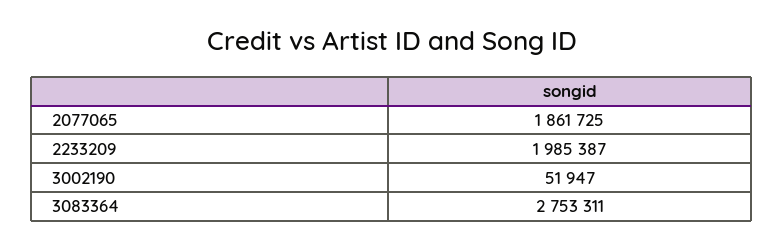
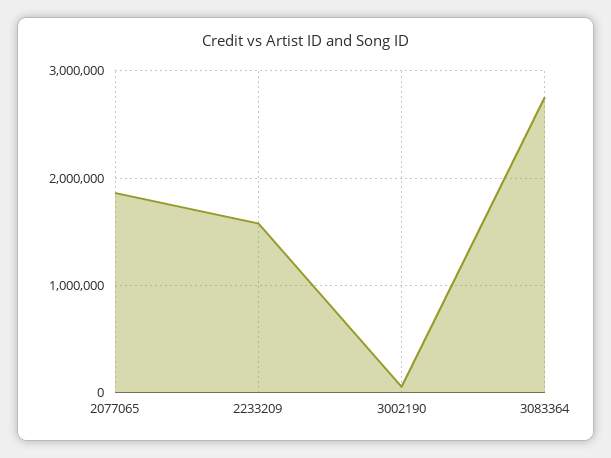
  {
    "2077065": 1861725,
-   "2233209": 1985387,
+   "2233209": 1600000,
    "3002190": 51947,
    "3083364": 2753311
  }

